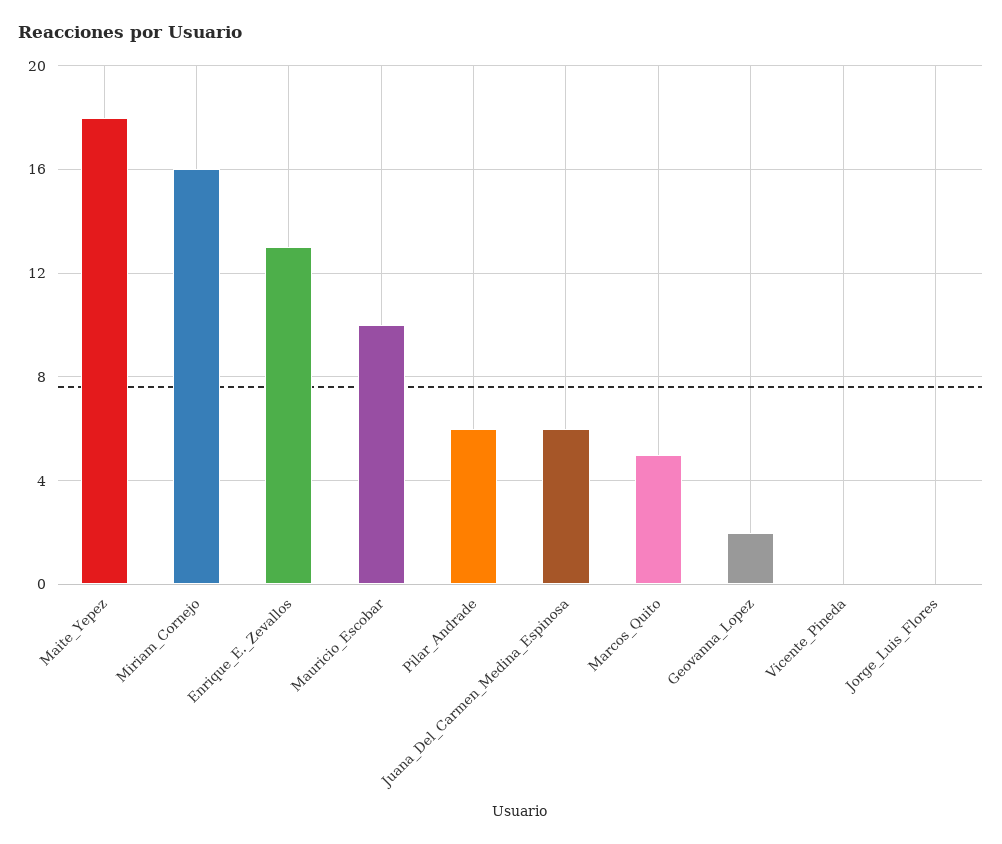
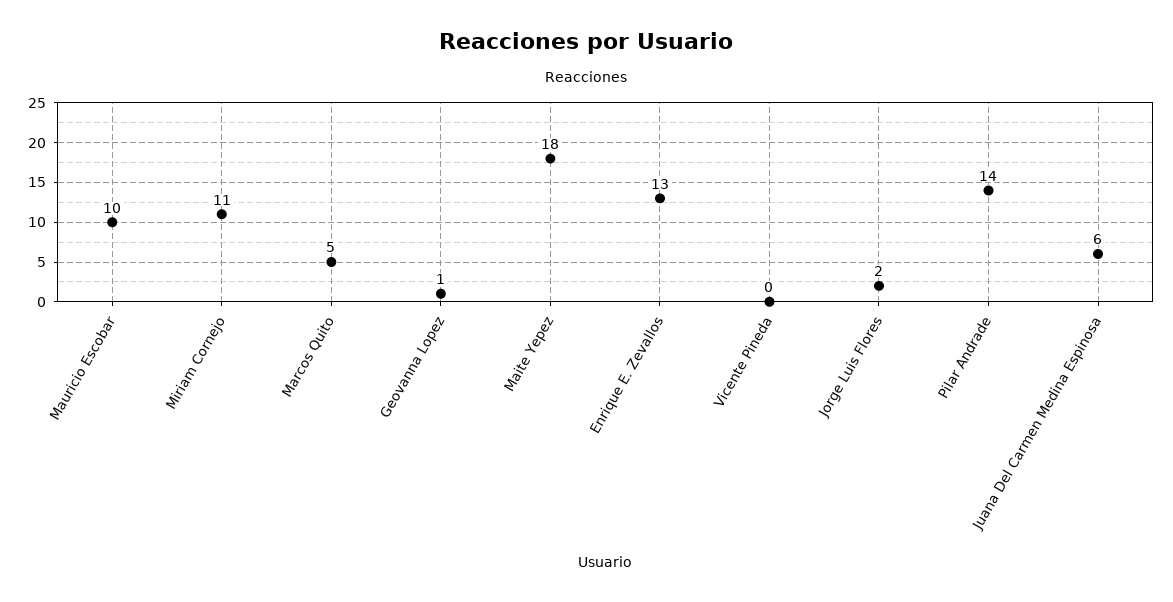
  {
    "Maite_Yepez": 18,
-   "Miriam_Cornejo": 16,
+   "Miriam_Cornejo": 11,
    "Enrique_E._Zevallos": 13,
    "Mauricio_Escobar": 10,
-   "Pilar_Andrade": 6,
+   "Pilar_Andrade": 14,
    "Juana_Del_Carmen_Medina_Espinosa": 6,
    "Marcos_Quito": 5,
-   "Geovanna_Lopez": 2,
+   "Geovanna_Lopez": 1,
    "Vicente_Pineda": 0,
-   "Jorge_Luis_Flores": 0
+   "Jorge_Luis_Flores": 2
  }

